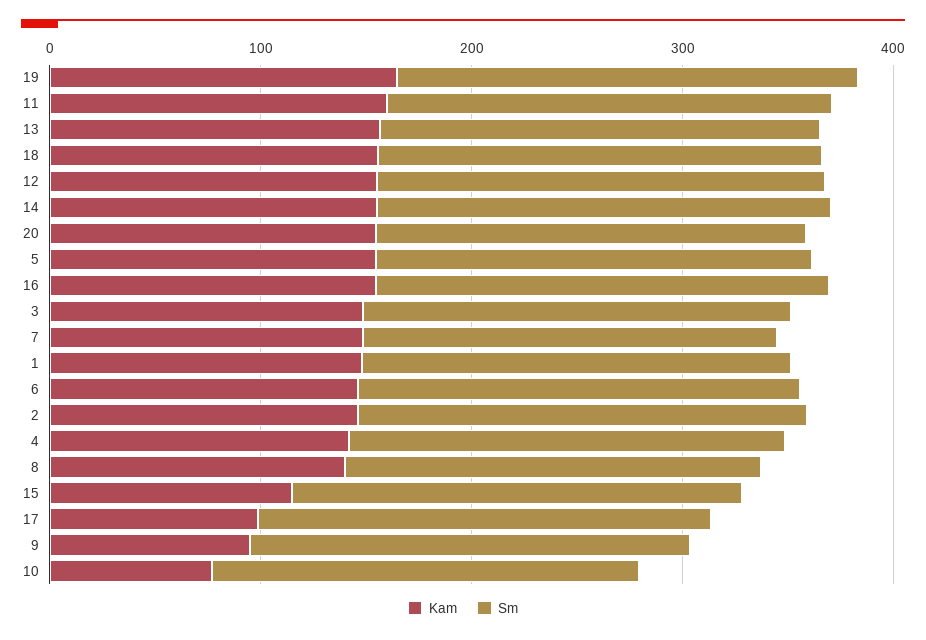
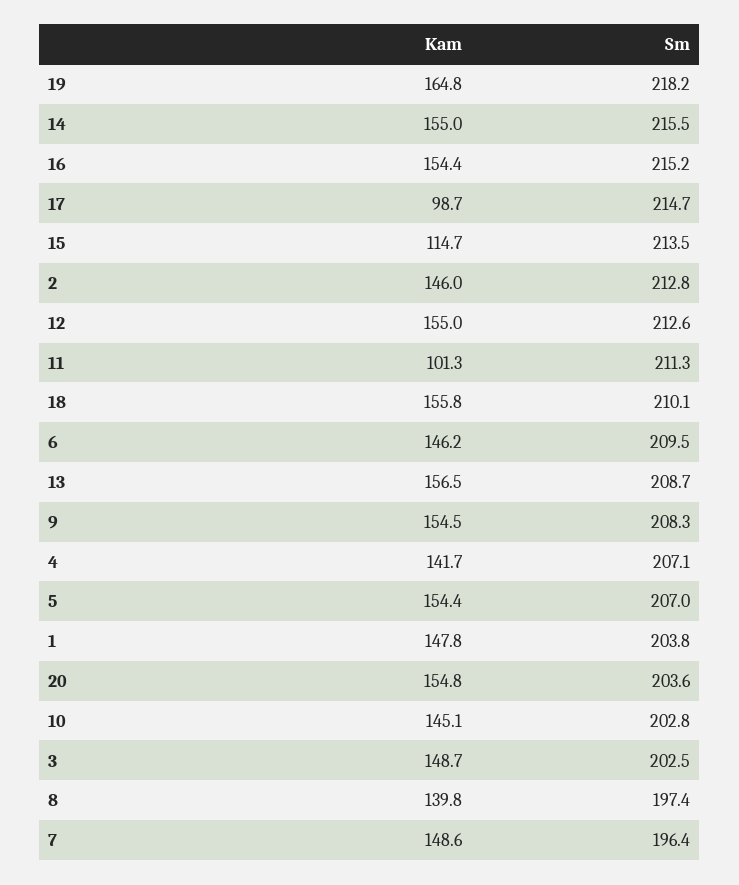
  {
    "Kam": {
      "19": 164.8,
-     "11": 160,
+     "11": 101.3,
      "13": 156.5,
      "18": 155.8,
      "12": 155,
      "14": 155,
      "20": 154.8,
      "5": 154.4,
      "16": 154.4,
      "3": 148.7,
      "7": 148.6,
      "1": 147.8,
      "6": 146.2,
      "2": 146,
      "4": 141.7,
      "8": 139.8,
      "15": 114.7,
      "17": 98.7,
-     "9": 100,
+     "9": 154.5,
-     "10": 80
+     "10": 145.1
    },
    "Sm": {
      "19": 218.2,
      "11": 211.3,
      "13": 208.7,
      "18": 210.1,
      "12": 212.6,
      "14": 215.5,
      "20": 203.6,
      "5": 207,
      "16": 215.2,
      "3": 202.5,
      "7": 196.4,
      "1": 203.8,
      "6": 209.5,
      "2": 212.8,
      "4": 207.1,
      "8": 197.4,
      "15": 213.5,
      "17": 214.7,
      "9": 208.3,
      "10": 202.8
    }
  }

